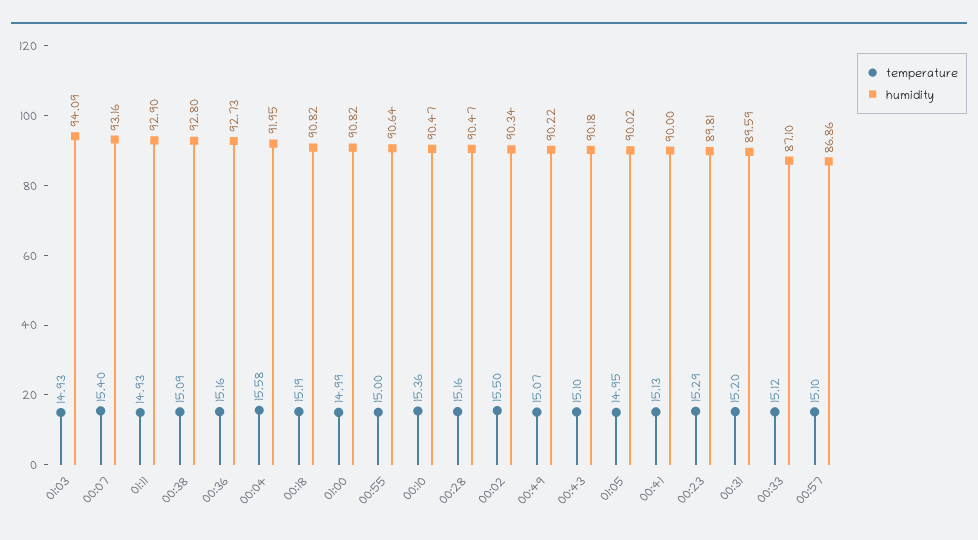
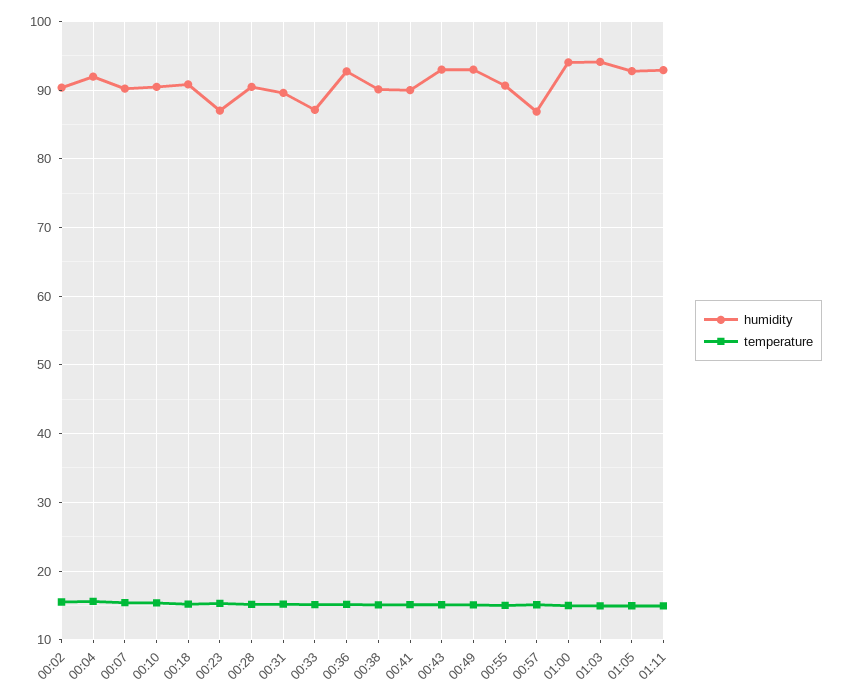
  {
    "temperature": {
      "01:03": 14.93,
      "00:07": 15.4,
      "01:11": 14.93,
      "00:38": 15.09,
      "00:36": 15.16,
      "00:04": 15.58,
      "00:18": 15.19,
      "01:00": 14.99,
      "00:55": 15,
      "00:10": 15.36,
      "00:28": 15.16,
      "00:02": 15.5,
      "00:49": 15.07,
      "00:43": 15.1,
      "01:05": 14.95,
      "00:41": 15.13,
      "00:23": 15.29,
      "00:31": 15.2,
      "00:33": 15.12,
      "00:57": 15.1
    },
    "humidity": {
      "01:03": 94.09,
-     "00:07": 93.16,
+     "00:07": 90,
      "01:11": 92.9,
-     "00:38": 92.8,
+     "00:38": 90,
      "00:36": 92.73,
      "00:04": 91.95,
      "00:18": 90.82,
-     "01:00": 90.82,
+     "01:00": 94,
      "00:55": 90.64,
      "00:10": 90.47,
      "00:28": 90.47,
      "00:02": 90.34,
-     "00:49": 90.22,
+     "00:49": 93,
-     "00:43": 90.18,
+     "00:43": 93,
-     "01:05": 90.02,
+     "01:05": 93,
      "00:41": 90,
-     "00:23": 89.81,
+     "00:23": 87,
      "00:31": 89.59,
      "00:33": 87.1,
      "00:57": 86.86
    }
  }

